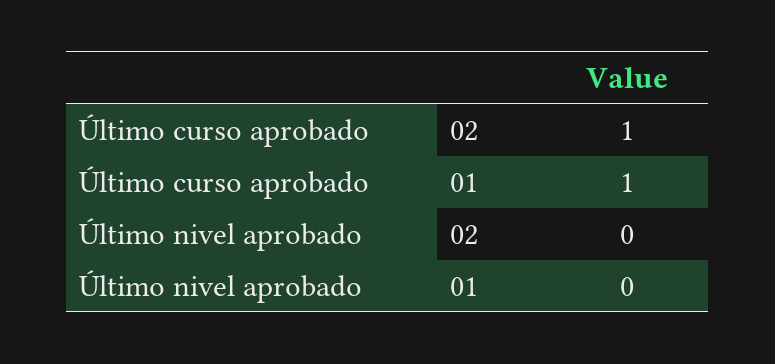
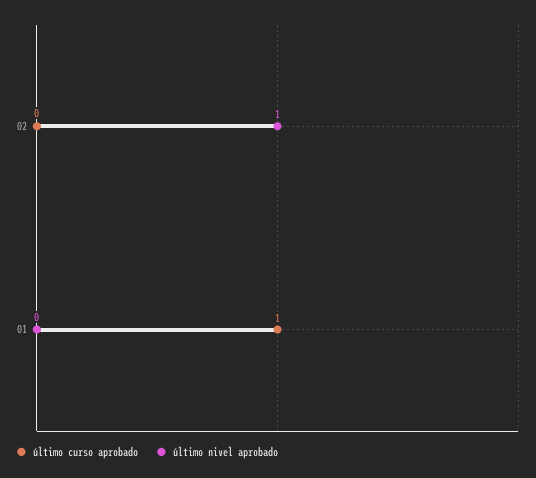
  {
    "Último curso aprobado": {
-     "02": 1,
+     "02": 0,
      "01": 1
    },
    "Último nivel aprobado": {
-     "02": 0,
+     "02": 1,
      "01": 0
    }
  }

